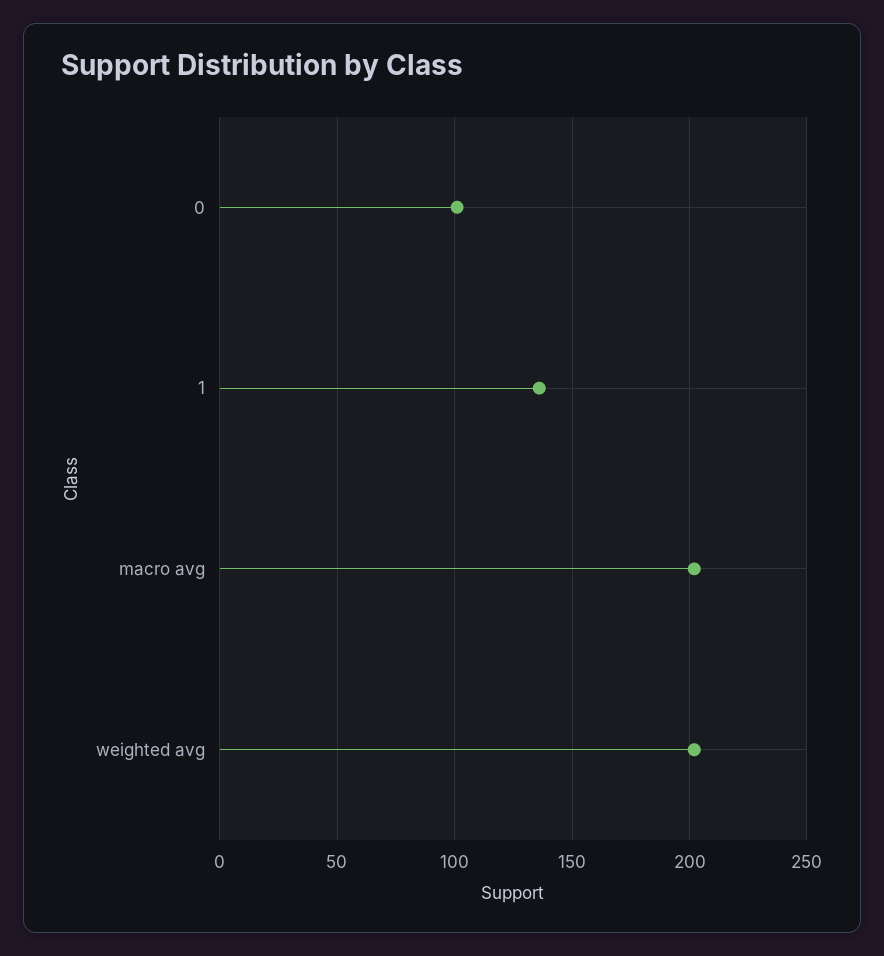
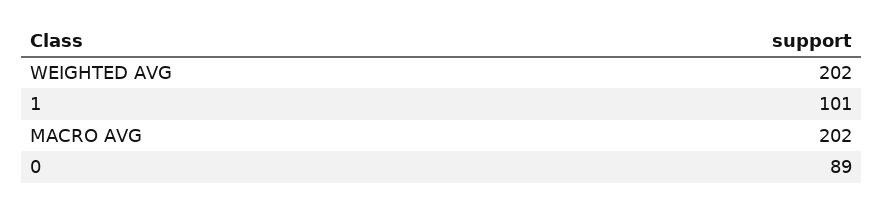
  {
-   "0": 100,
+   "0": 89,
-   "1": 135,
+   "1": 101,
    "macro avg": 202,
    "weighted avg": 202
  }

